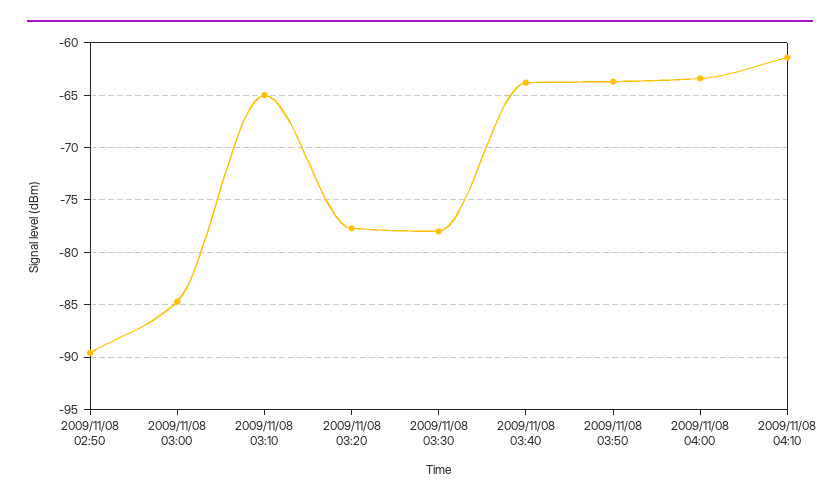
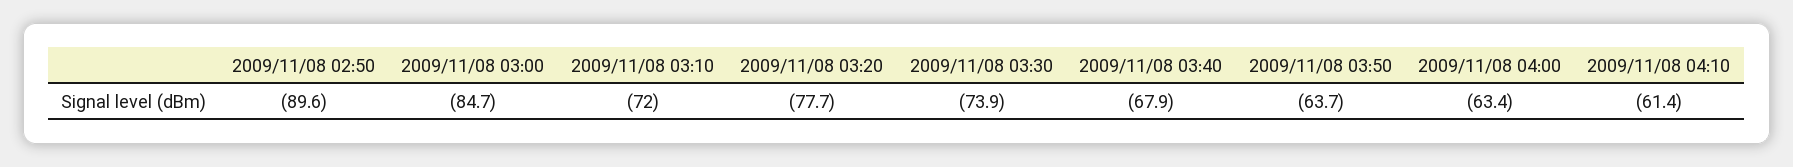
  {
    "2009/11/08 02:50": -89.6,
    "2009/11/08 03:00": -84.7,
-   "2009/11/08 03:10": -65,
+   "2009/11/08 03:10": -72,
    "2009/11/08 03:20": -77.7,
-   "2009/11/08 03:30": -78,
+   "2009/11/08 03:30": -73.9,
-   "2009/11/08 03:40": -64,
+   "2009/11/08 03:40": -67.9,
    "2009/11/08 03:50": -63.7,
    "2009/11/08 04:00": -63.4,
    "2009/11/08 04:10": -61.4
  }

